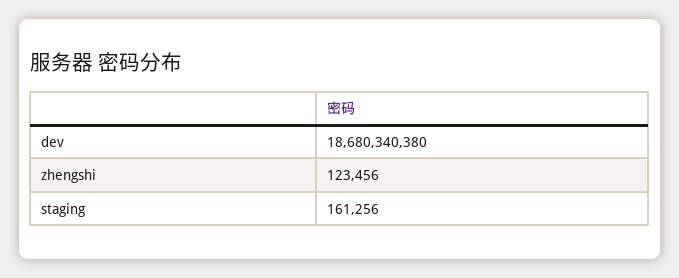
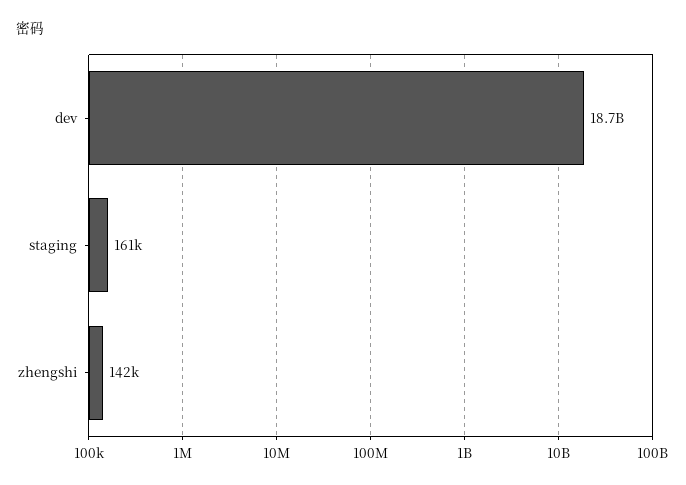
  {
    "dev": 18680340380,
-   "zhengshi": 123456,
+   "zhengshi": 142000,
    "staging": 161256
  }

